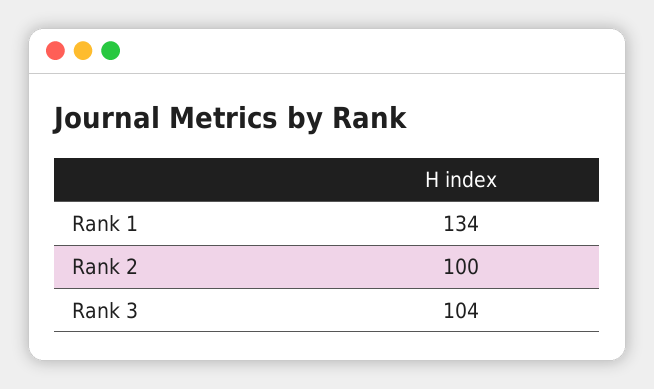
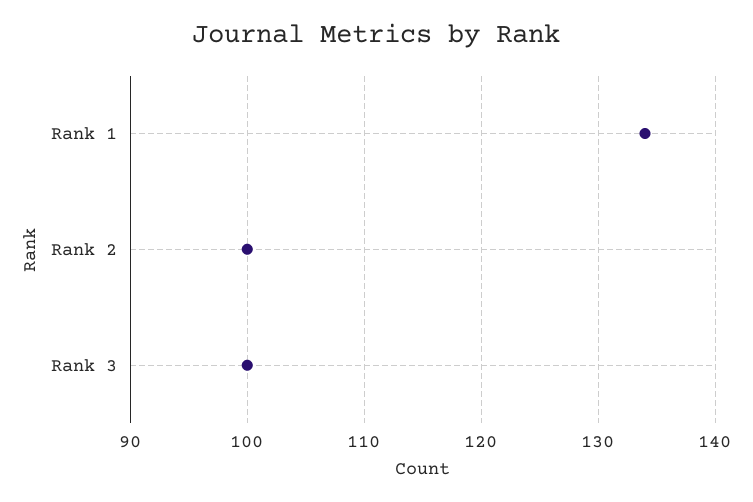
  {
    "Rank 1": 134,
    "Rank 2": 100,
-   "Rank 3": 104
+   "Rank 3": 100
  }

